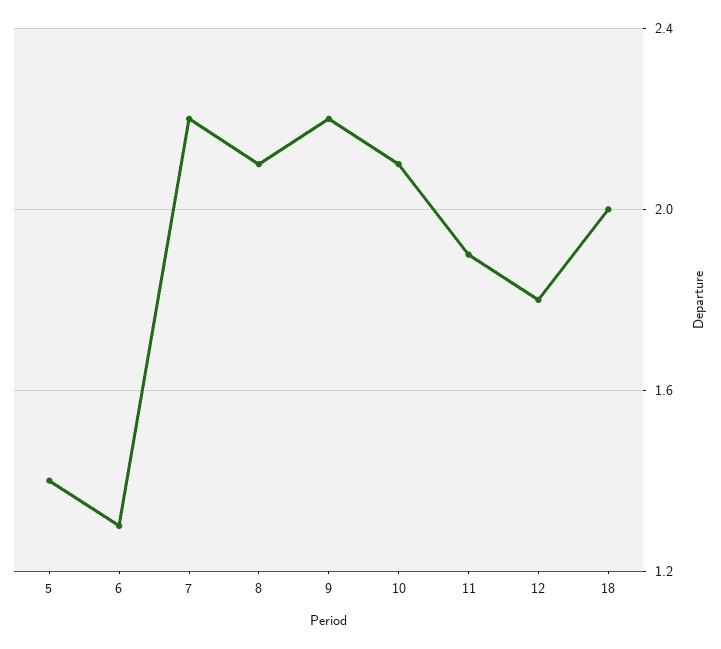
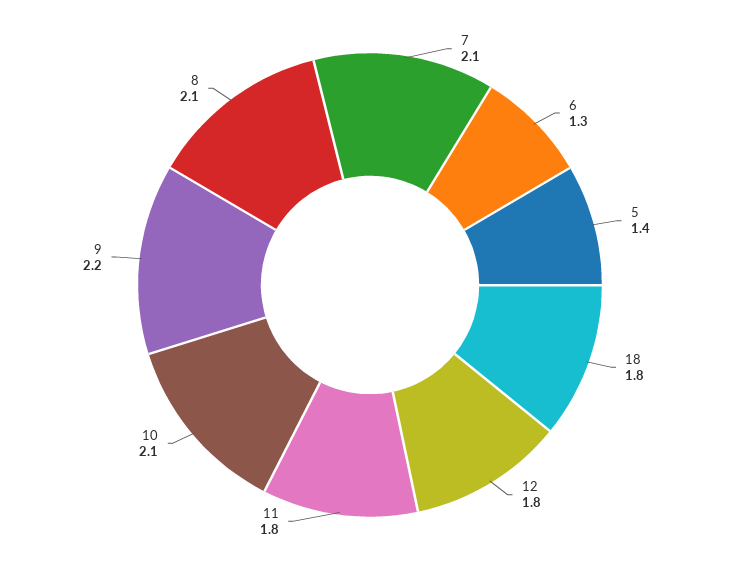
  {
    "5": 1.4,
    "6": 1.3,
-   "7": 2.2,
+   "7": 2.1,
    "8": 2.1,
    "9": 2.2,
    "10": 2.1,
-   "11": 1.9,
+   "11": 1.8,
    "12": 1.8,
-   "18": 2
+   "18": 1.8
  }

